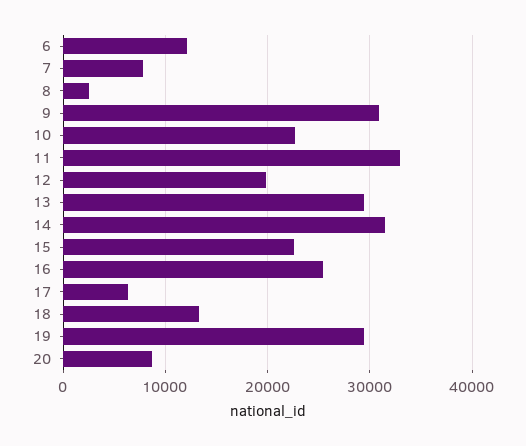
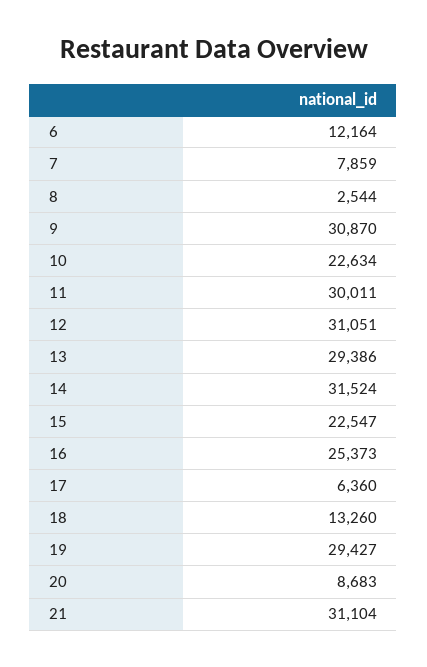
  {
    "6": 12164,
    "7": 7859,
    "8": 2544,
    "9": 30870,
    "10": 22634,
-   "11": 33000,
+   "11": 30011,
-   "12": 20000,
+   "12": 31051,
    "13": 29386,
    "14": 31524,
    "15": 22547,
    "16": 25373,
    "17": 6360,
    "18": 13260,
    "19": 29427,
-   "20": 8683
+   "20": 8683,
+   "21": 31104
  }

